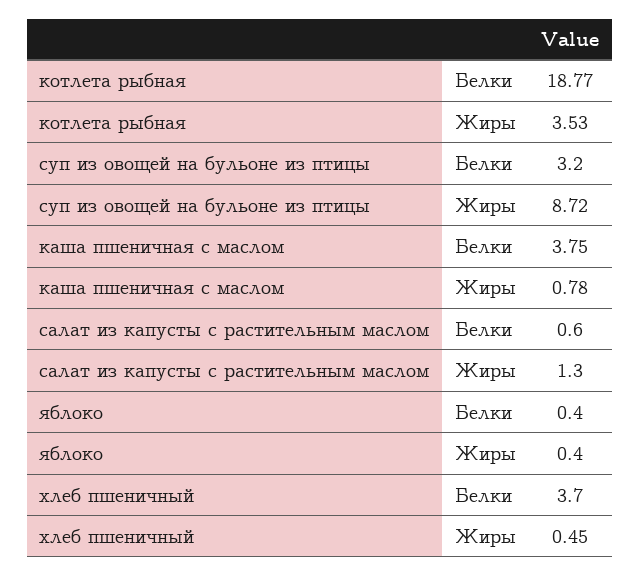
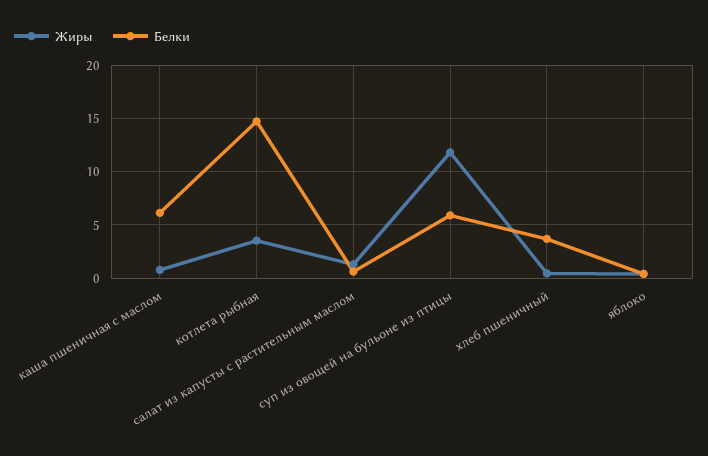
  {
    "Белки": {
-     "котлета рыбная": 18.77,
+     "котлета рыбная": 15,
-     "суп из овощей на бульоне из птицы": 3.2,
+     "суп из овощей на бульоне из птицы": 6,
-     "каша пшеничная с маслом": 3.75,
+     "каша пшеничная с маслом": 6,
      "салат из капусты с растительным маслом": 0.6,
      "яблоко": 0.4,
      "хлеб пшеничный": 3.7
    },
    "Жиры": {
      "котлета рыбная": 3.53,
-     "суп из овощей на бульоне из птицы": 8.72,
+     "суп из овощей на бульоне из птицы": 12,
      "каша пшеничная с маслом": 0.78,
      "салат из капусты с растительным маслом": 1.3,
      "яблоко": 0.4,
      "хлеб пшеничный": 0.45
    }
  }

